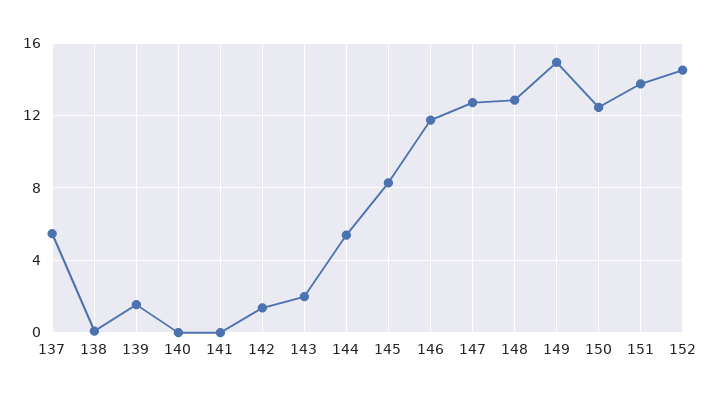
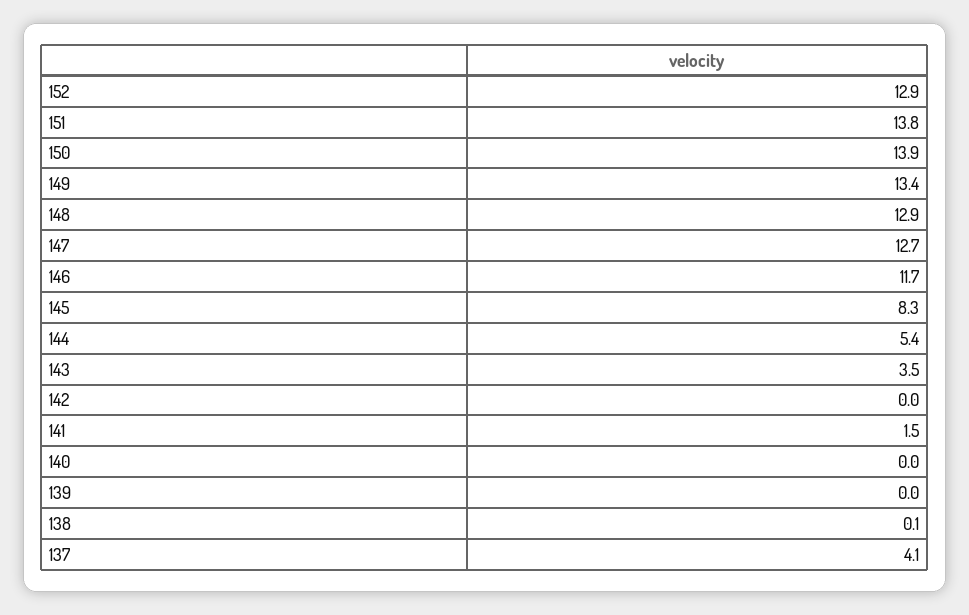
  {
-   "137": 5.5,
+   "137": 4.1,
    "138": 0.1,
-   "139": 1.5,
+   "139": 0,
    "140": 0,
-   "141": 0,
+   "141": 1.5,
-   "142": 1.5,
+   "142": 0,
-   "143": 2,
+   "143": 3.5,
    "144": 5.4,
    "145": 8.3,
    "146": 11.7,
    "147": 12.7,
    "148": 12.9,
-   "149": 15,
+   "149": 13.4,
-   "150": 12.5,
+   "150": 13.9,
    "151": 13.8,
-   "152": 14.5
+   "152": 12.9
  }

